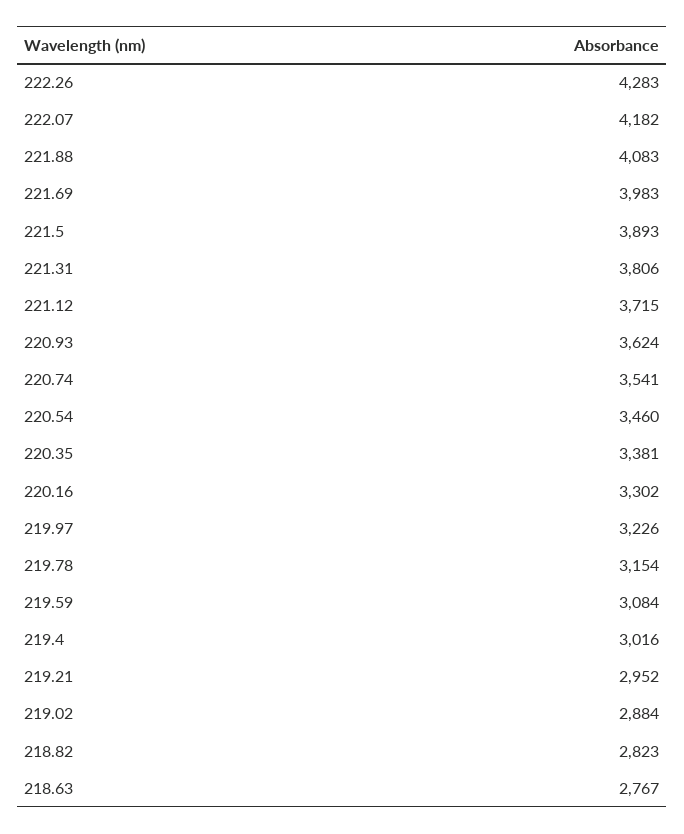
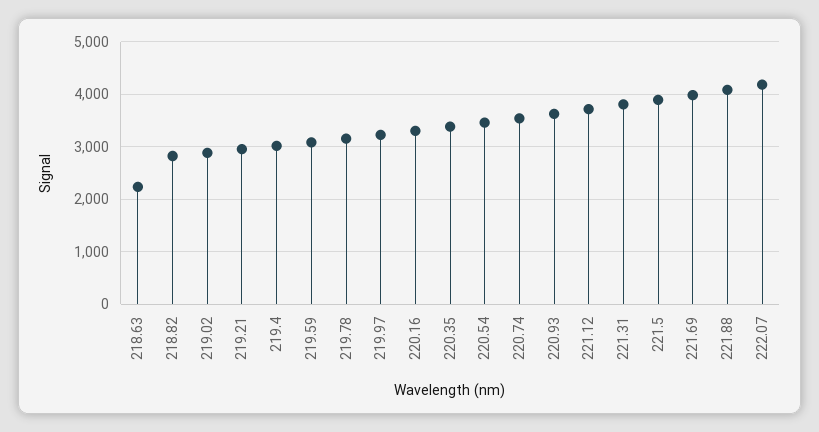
  {
-   "222.26": 4283,
    "222.07": 4182,
    "221.88": 4083,
    "221.69": 3983,
    "221.5": 3893,
    "221.31": 3806,
    "221.12": 3715,
    "220.93": 3624,
    "220.74": 3541,
    "220.54": 3460,
    "220.35": 3381,
    "220.16": 3302,
    "219.97": 3226,
    "219.78": 3154,
    "219.59": 3084,
    "219.4": 3016,
    "219.21": 2952,
    "219.02": 2884,
    "218.82": 2823,
-   "218.63": 2767
+   "218.63": 2200
  }

